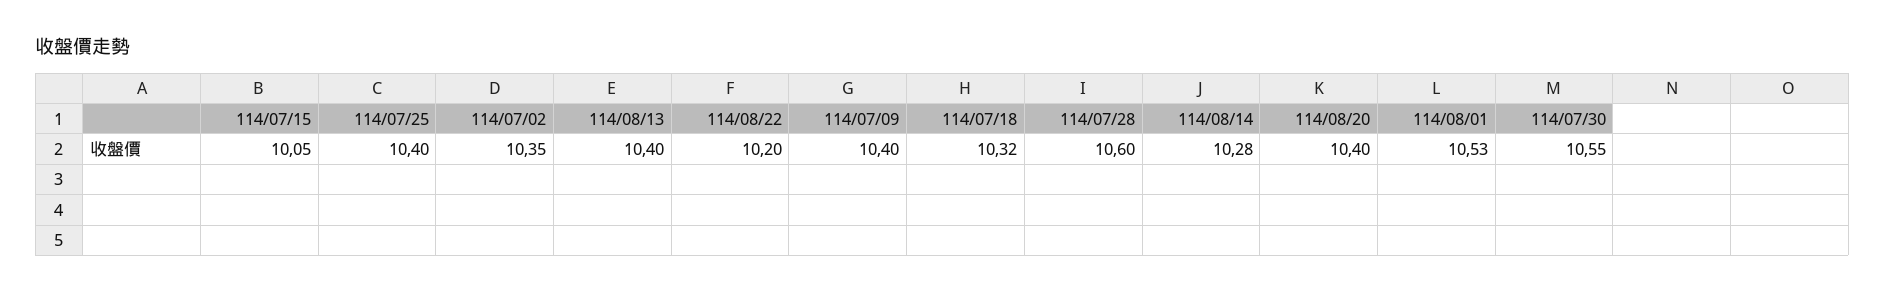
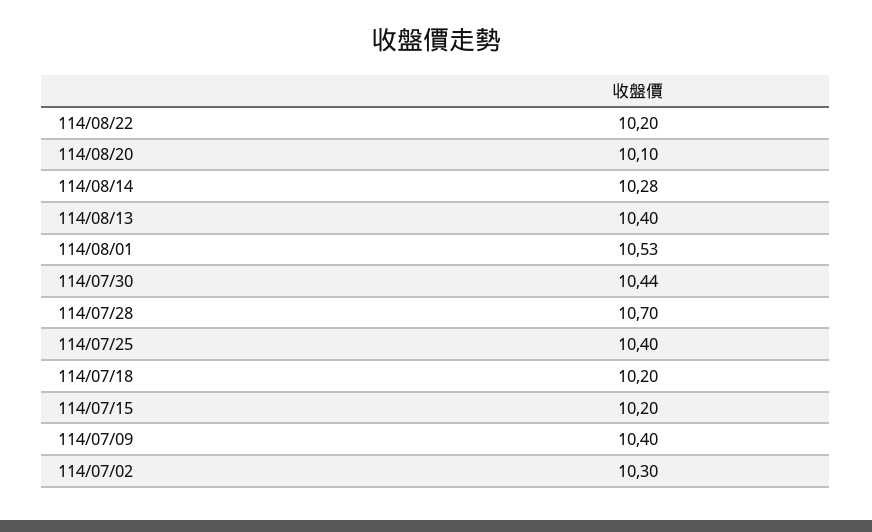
  {
-   "114/07/15": 10.05,
+   "114/07/15": 10.2,
    "114/07/25": 10.4,
-   "114/07/02": 10.35,
+   "114/07/02": 10.3,
    "114/08/13": 10.4,
    "114/08/22": 10.2,
    "114/07/09": 10.4,
-   "114/07/18": 10.32,
+   "114/07/18": 10.2,
-   "114/07/28": 10.6,
+   "114/07/28": 10.7,
    "114/08/14": 10.28,
-   "114/08/20": 10.4,
+   "114/08/20": 10.1,
    "114/08/01": 10.53,
-   "114/07/30": 10.55
+   "114/07/30": 10.44
  }

